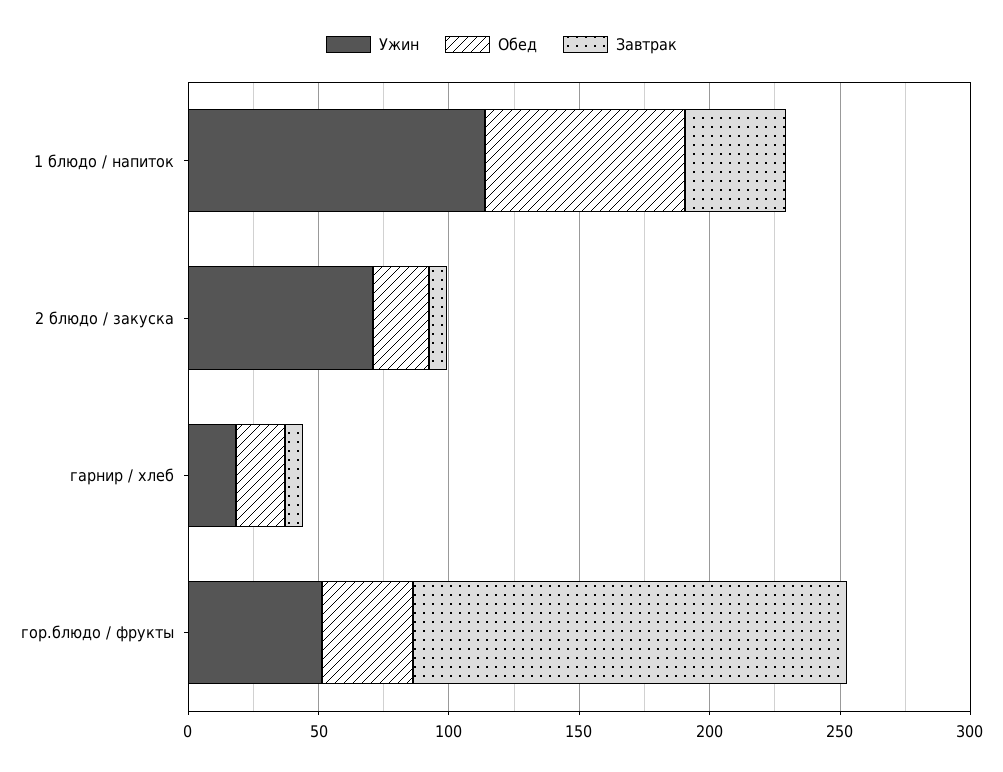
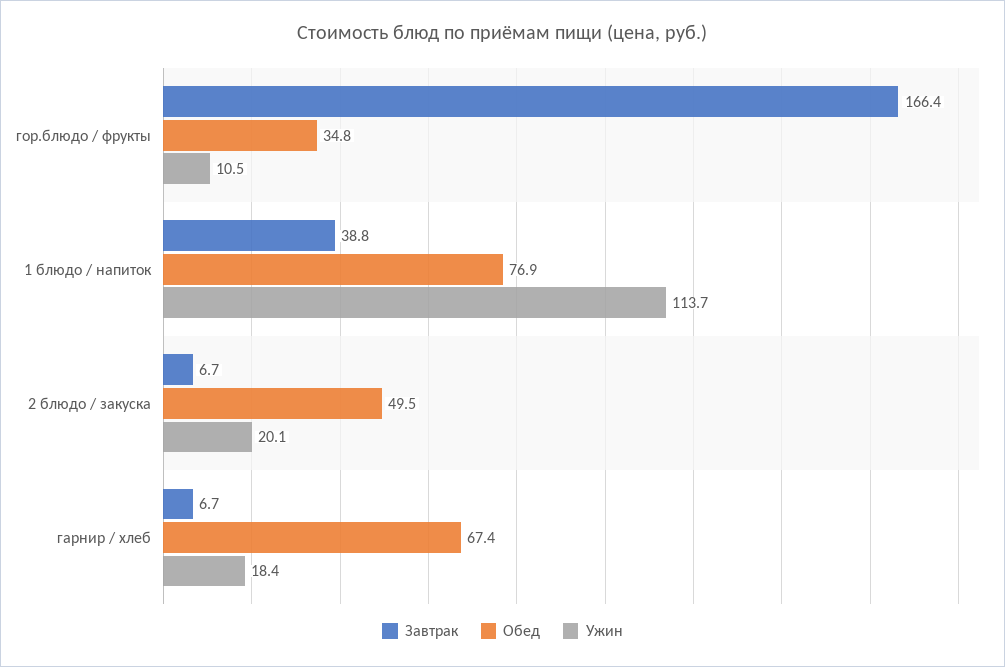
  {
    "Ужин": {
      "1 блюдо / напиток": 113.7,
-     "2 блюдо / закуска": 70,
+     "2 блюдо / закуска": 20.1,
      "гарнир / хлеб": 18.4,
-     "гор.блюдо / фрукты": 50
+     "гор.блюдо / фрукты": 10.5
    },
    "Обед": {
      "1 блюдо / напиток": 76.9,
-     "2 блюдо / закуска": 20,
+     "2 блюдо / закуска": 49.5,
-     "гарнир / хлеб": 20,
+     "гарнир / хлеб": 67.4,
      "гор.блюдо / фрукты": 34.8
    },
    "Завтрак": {
      "1 блюдо / напиток": 38.8,
      "2 блюдо / закуска": 6.7,
      "гарнир / хлеб": 6.7,
      "гор.блюдо / фрукты": 166.4
    }
  }

